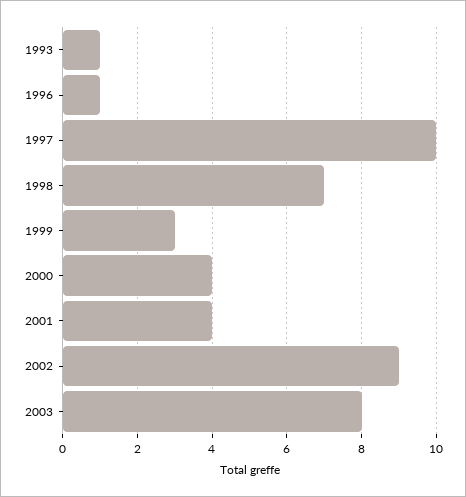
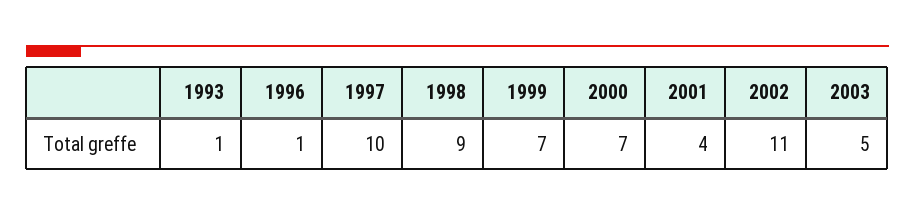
  {
    "1993": 1,
    "1996": 1,
    "1997": 10,
-   "1998": 7,
+   "1998": 9,
-   "1999": 3,
+   "1999": 7,
-   "2000": 4,
+   "2000": 7,
    "2001": 4,
-   "2002": 9,
+   "2002": 11,
-   "2003": 8
+   "2003": 5
  }

